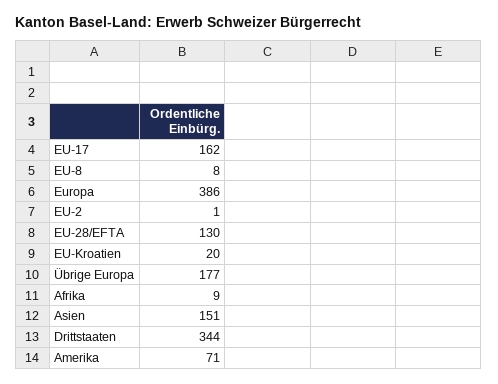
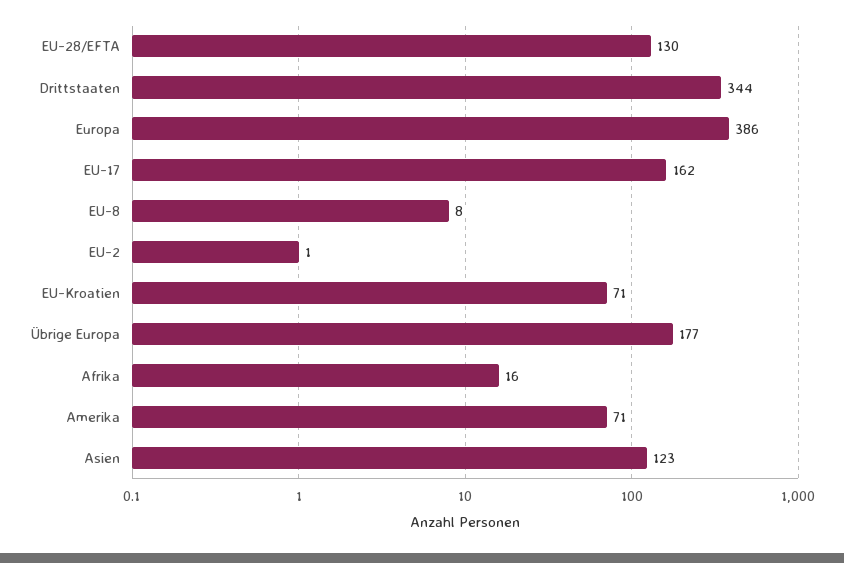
  {
    "EU-17": 162,
    "EU-8": 8,
    "Europa": 386,
    "EU-2": 1,
    "EU-28/EFTA": 130,
-   "EU-Kroatien": 20,
+   "EU-Kroatien": 71,
    "Übrige Europa": 177,
-   "Afrika": 9,
+   "Afrika": 16,
-   "Asien": 151,
+   "Asien": 123,
    "Drittstaaten": 344,
    "Amerika": 71
  }

